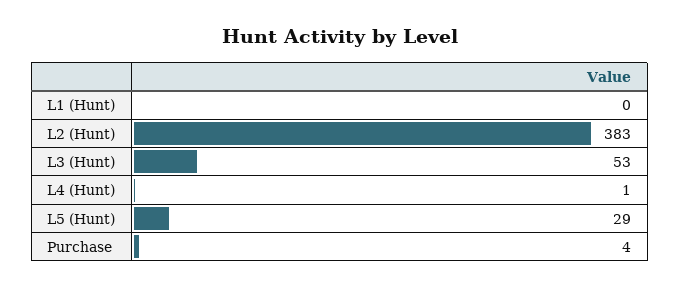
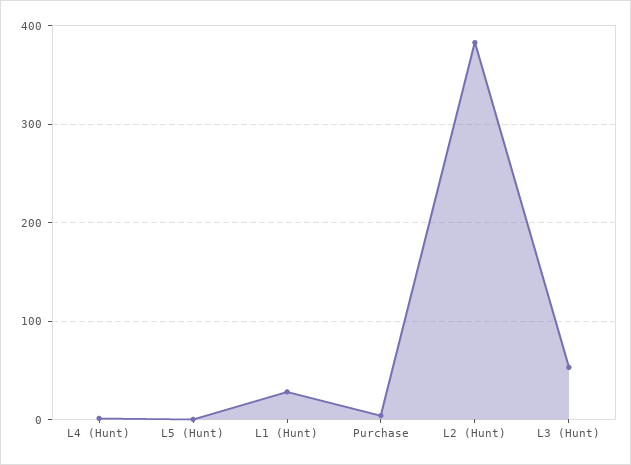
  {
-   "L1 (Hunt)": 0,
+   "L1 (Hunt)": 30,
    "L2 (Hunt)": 383,
    "L3 (Hunt)": 53,
    "L4 (Hunt)": 1,
-   "L5 (Hunt)": 29,
+   "L5 (Hunt)": 0,
    "Purchase": 4
  }

